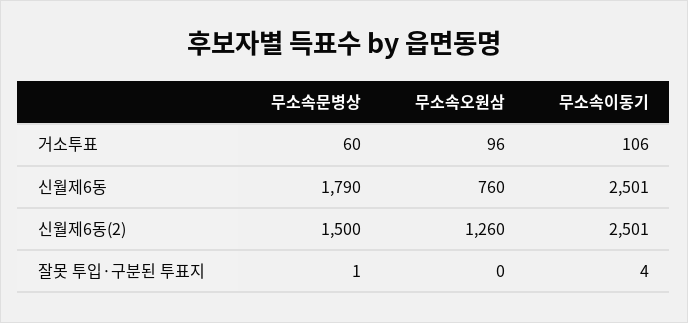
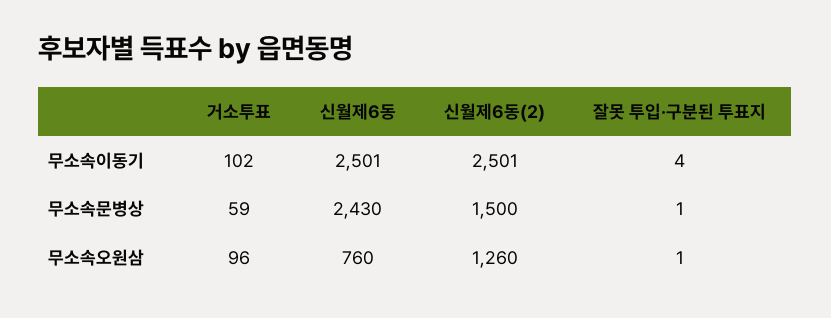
  {
    "무소속문병상": {
-     "거소투표": 60,
+     "거소투표": 59,
-     "신월제6동": 1790,
+     "신월제6동": 2430,
      "신월제6동(2)": 1500,
      "잘못 투입·구분된 투표지": 1
    },
    "무소속오원삼": {
      "거소투표": 96,
      "신월제6동": 760,
      "신월제6동(2)": 1260,
-     "잘못 투입·구분된 투표지": 0
+     "잘못 투입·구분된 투표지": 1
    },
    "무소속이동기": {
-     "거소투표": 106,
+     "거소투표": 102,
      "신월제6동": 2501,
      "신월제6동(2)": 2501,
      "잘못 투입·구분된 투표지": 4
    }
  }

